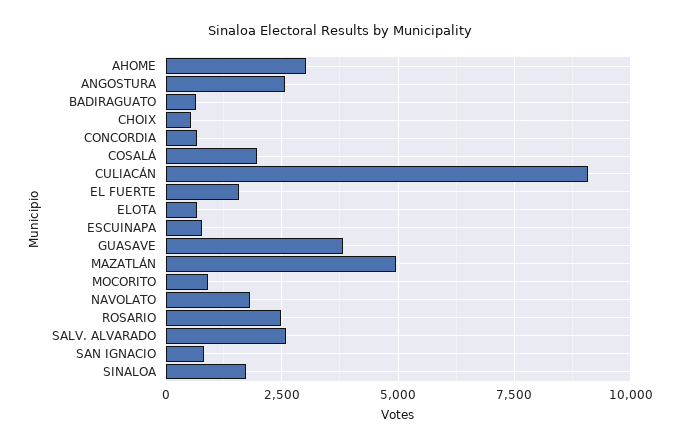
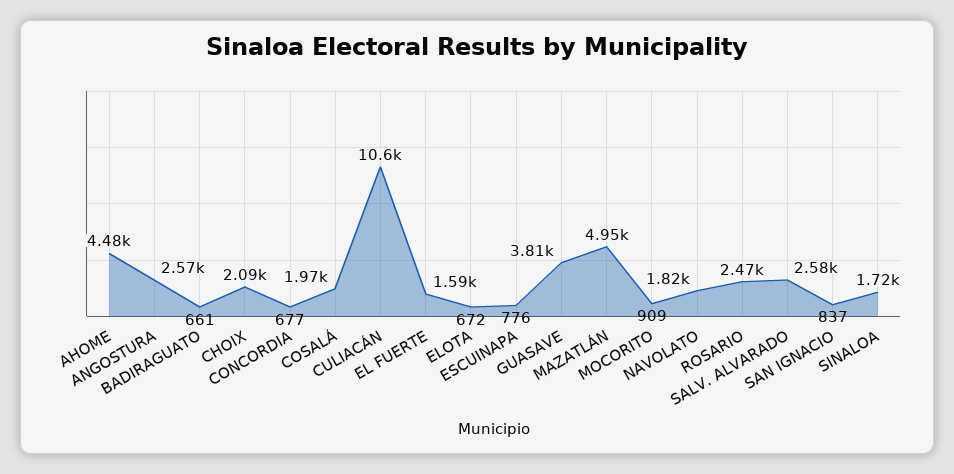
  {
-   "AHOME": 3000,
+   "AHOME": 4480,
    "ANGOSTURA": 2570,
    "BADIRAGUATO": 661,
-   "CHOIX": 500,
+   "CHOIX": 2090,
    "CONCORDIA": 677,
    "COSALÁ": 1970,
-   "CULIACÁN": 9000,
+   "CULIACÁN": 10600,
    "EL FUERTE": 1590,
    "ELOTA": 672,
    "ESCUINAPA": 776,
    "GUASAVE": 3810,
    "MAZATLÁN": 4950,
    "MOCORITO": 909,
    "NAVOLATO": 1820,
    "ROSARIO": 2470,
    "SALV. ALVARADO": 2580,
    "SAN IGNACIO": 837,
    "SINALOA": 1720
  }

